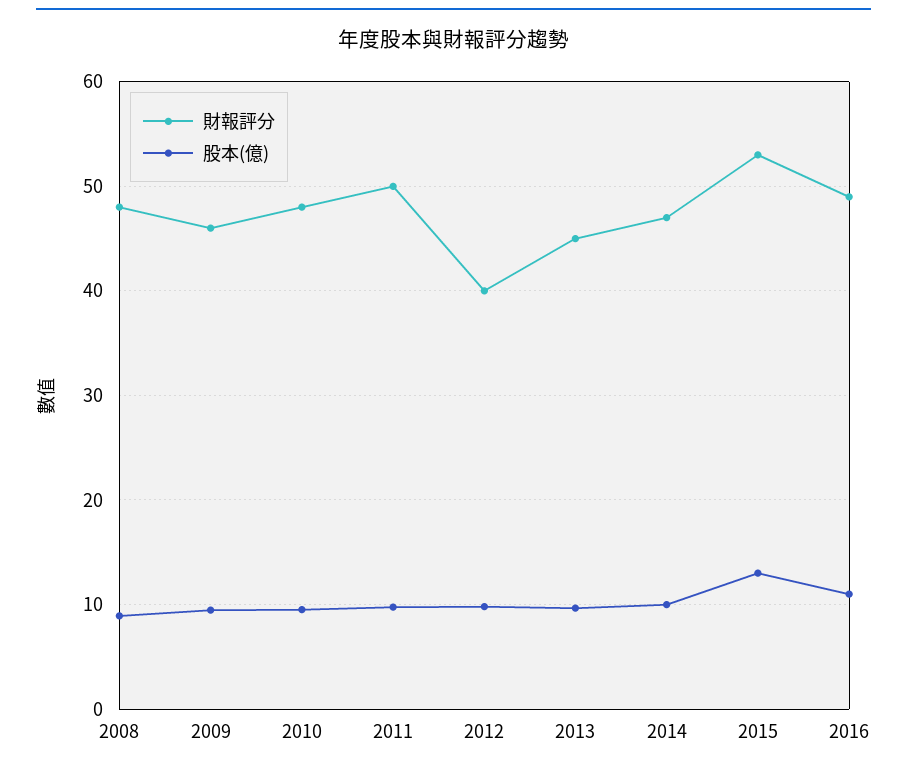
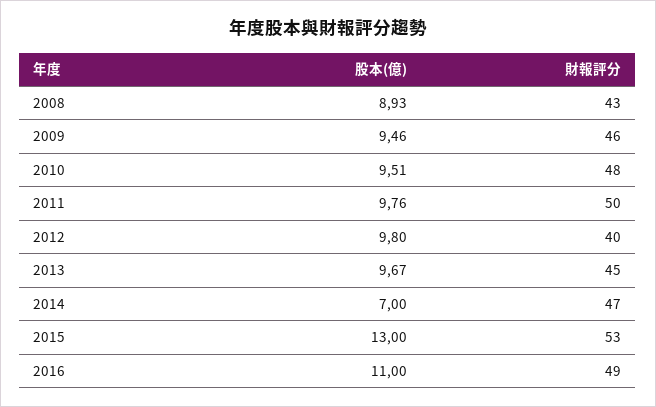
  {
    "財報評分": {
-     "2008": 48,
+     "2008": 43,
      "2009": 46,
      "2010": 48,
      "2011": 50,
      "2012": 40,
      "2013": 45,
      "2014": 47,
      "2015": 53,
      "2016": 49
    },
    "股本(億)": {
      "2008": 8.93,
      "2009": 9.46,
      "2010": 9.51,
      "2011": 9.76,
      "2012": 9.8,
      "2013": 9.67,
-     "2014": 10,
+     "2014": 7,
      "2015": 13,
      "2016": 11
    }
  }

